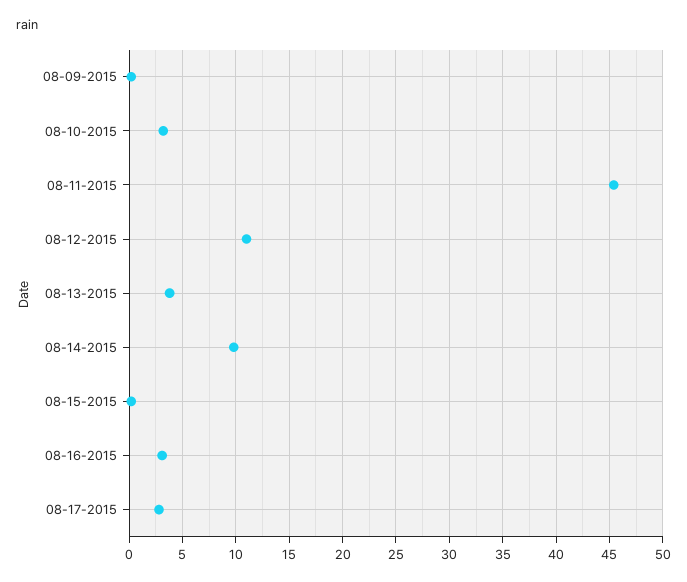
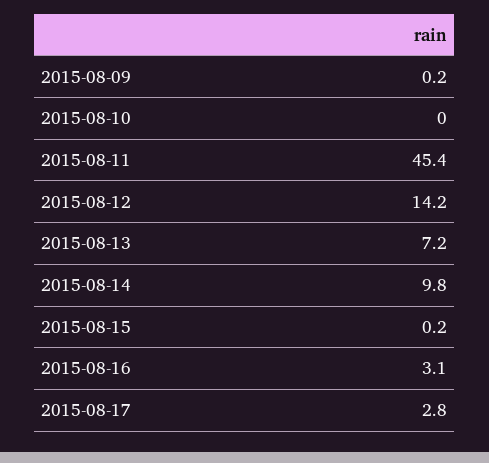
  {
    "08-09-2015": 0.2,
-   "08-10-2015": 3,
+   "08-10-2015": 0,
    "08-11-2015": 45.4,
-   "08-12-2015": 11,
+   "08-12-2015": 14.2,
-   "08-13-2015": 4,
+   "08-13-2015": 7.2,
    "08-14-2015": 9.8,
    "08-15-2015": 0.2,
    "08-16-2015": 3.1,
    "08-17-2015": 2.8
  }

